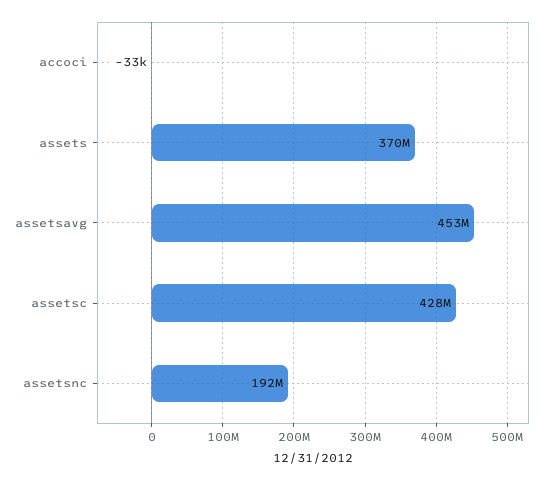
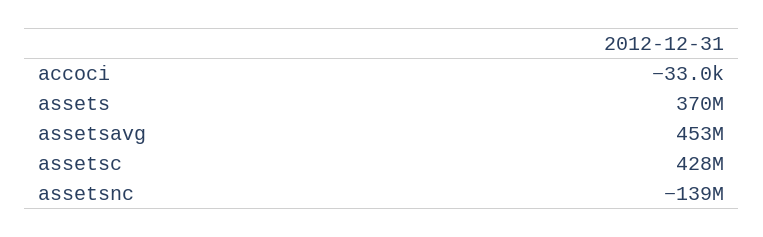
  {
    "accoci": -33000,
    "assets": 370000000,
    "assetsavg": 453000000,
    "assetsc": 428000000,
-   "assetsnc": 192000000
+   "assetsnc": -139000000
  }

